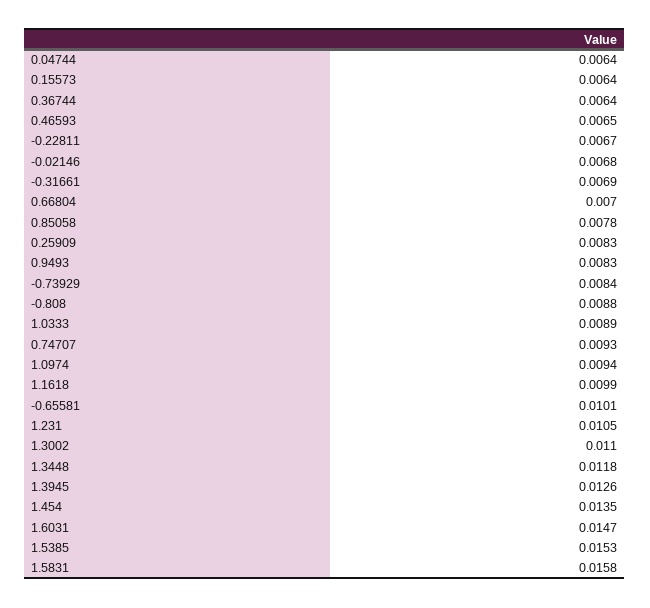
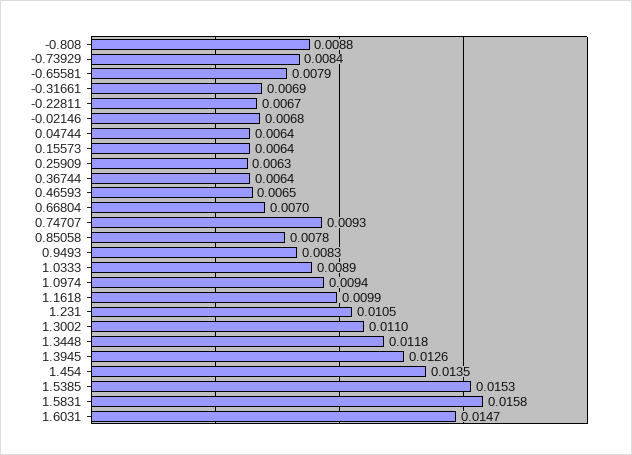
  {
    "0.04744": 0.0064,
    "0.15573": 0.0064,
    "0.36744": 0.0064,
    "0.46593": 0.0065,
    "-0.22811": 0.0067,
    "-0.02146": 0.0068,
    "-0.31661": 0.0069,
    "0.66804": 0.007,
    "0.85058": 0.0078,
-   "0.25909": 0.0083,
+   "0.25909": 0.0063,
    "0.9493": 0.0083,
    "-0.73929": 0.0084,
    "-0.808": 0.0088,
    "1.0333": 0.0089,
    "0.74707": 0.0093,
    "1.0974": 0.0094,
    "1.1618": 0.0099,
-   "-0.65581": 0.0101,
+   "-0.65581": 0.0079,
    "1.231": 0.0105,
    "1.3002": 0.011,
    "1.3448": 0.0118,
    "1.3945": 0.0126,
    "1.454": 0.0135,
    "1.6031": 0.0147,
    "1.5385": 0.0153,
    "1.5831": 0.0158
  }

